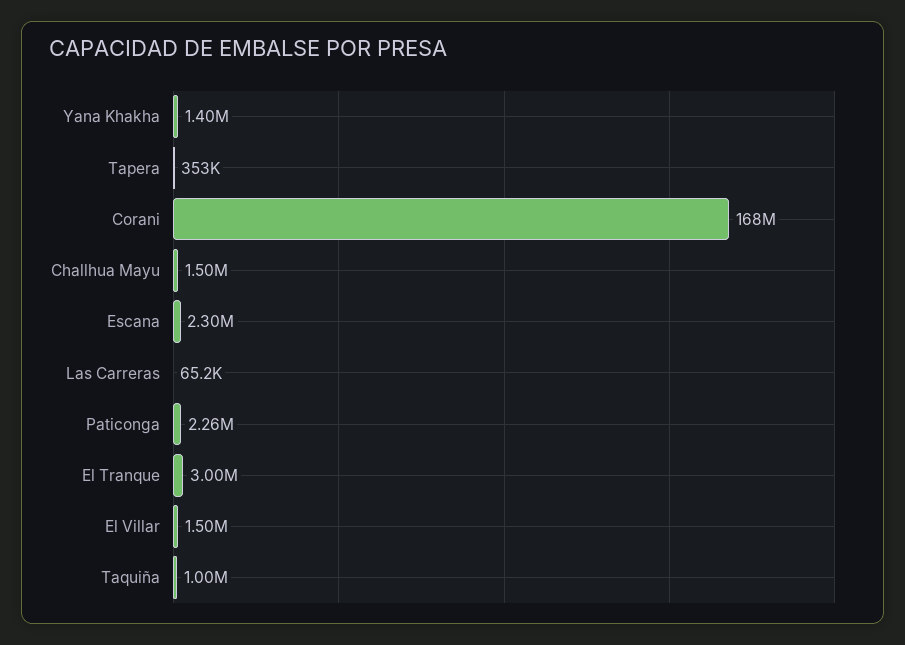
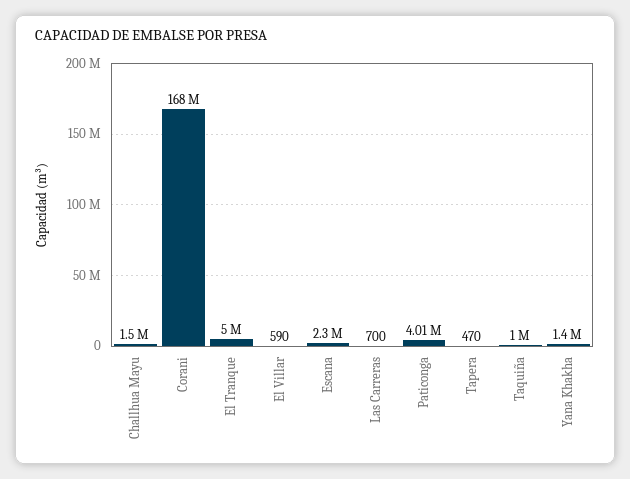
  {
    "Yana Khakha": 1400000,
-   "Tapera": 353000,
+   "Tapera": 470,
    "Corani": 168000000,
    "Challhua Mayu": 1500000,
    "Escana": 2300000,
-   "Las Carreras": 65200,
+   "Las Carreras": 700,
-   "Paticonga": 2260000,
+   "Paticonga": 4010000,
-   "El Tranque": 3000000,
+   "El Tranque": 5000000,
-   "El Villar": 1500000,
+   "El Villar": 590,
    "Taquiña": 1000000
  }

